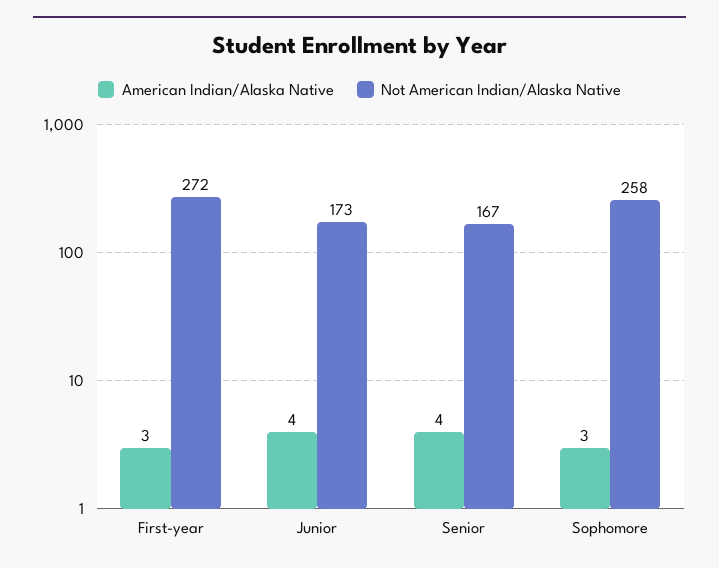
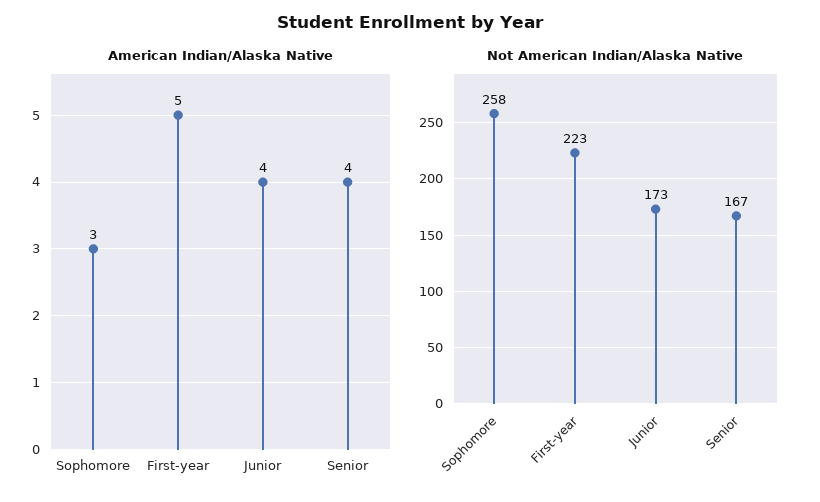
  {
    "American Indian/Alaska Native": {
-     "First-year": 3,
+     "First-year": 5,
      "Junior": 4,
      "Senior": 4,
      "Sophomore": 3
    },
    "Not American Indian/Alaska Native": {
-     "First-year": 272,
+     "First-year": 223,
      "Junior": 173,
      "Senior": 167,
      "Sophomore": 258
    }
  }

